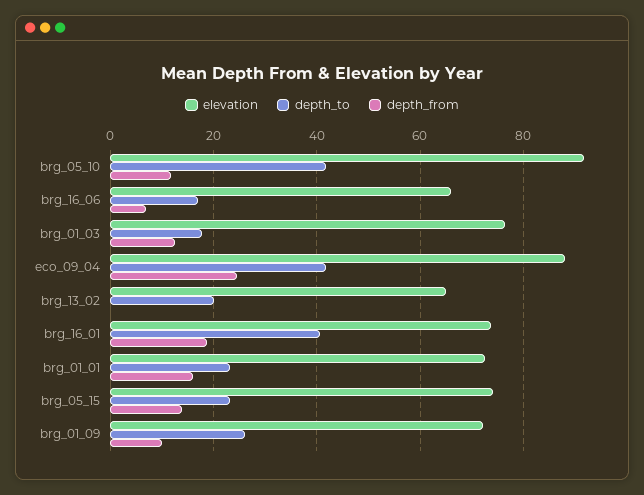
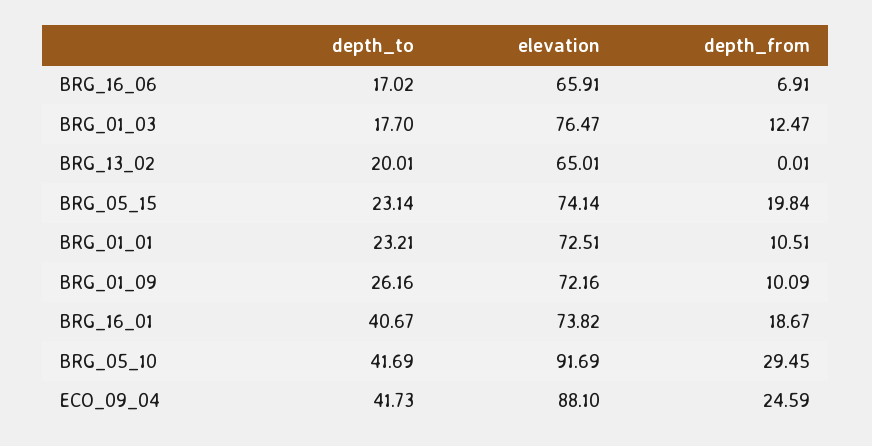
  {
    "elevation": {
      "brg_05_10": 91.69,
      "brg_16_06": 65.91,
      "brg_01_03": 76.47,
      "eco_09_04": 88.1,
      "brg_13_02": 65.01,
      "brg_16_01": 73.82,
      "brg_01_01": 72.51,
      "brg_05_15": 74.14,
      "brg_01_09": 72.16
    },
    "depth_to": {
      "brg_05_10": 41.69,
      "brg_16_06": 17.02,
      "brg_01_03": 17.7,
      "eco_09_04": 41.73,
      "brg_13_02": 20.01,
      "brg_16_01": 40.67,
      "brg_01_01": 23.21,
      "brg_05_15": 23.14,
      "brg_01_09": 26.16
    },
    "depth_from": {
-     "brg_05_10": 12,
+     "brg_05_10": 29.45,
      "brg_16_06": 6.91,
      "brg_01_03": 12.47,
      "eco_09_04": 24.59,
      "brg_13_02": 0.01,
      "brg_16_01": 18.67,
-     "brg_01_01": 16,
+     "brg_01_01": 10.51,
-     "brg_05_15": 14,
+     "brg_05_15": 19.84,
      "brg_01_09": 10.09
    }
  }

